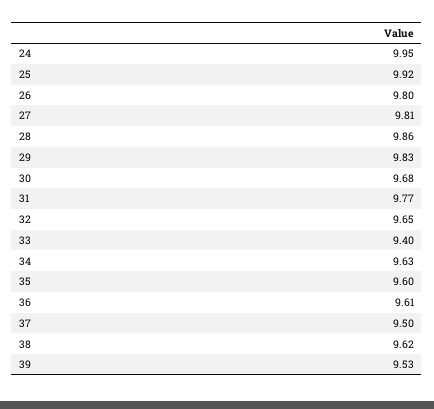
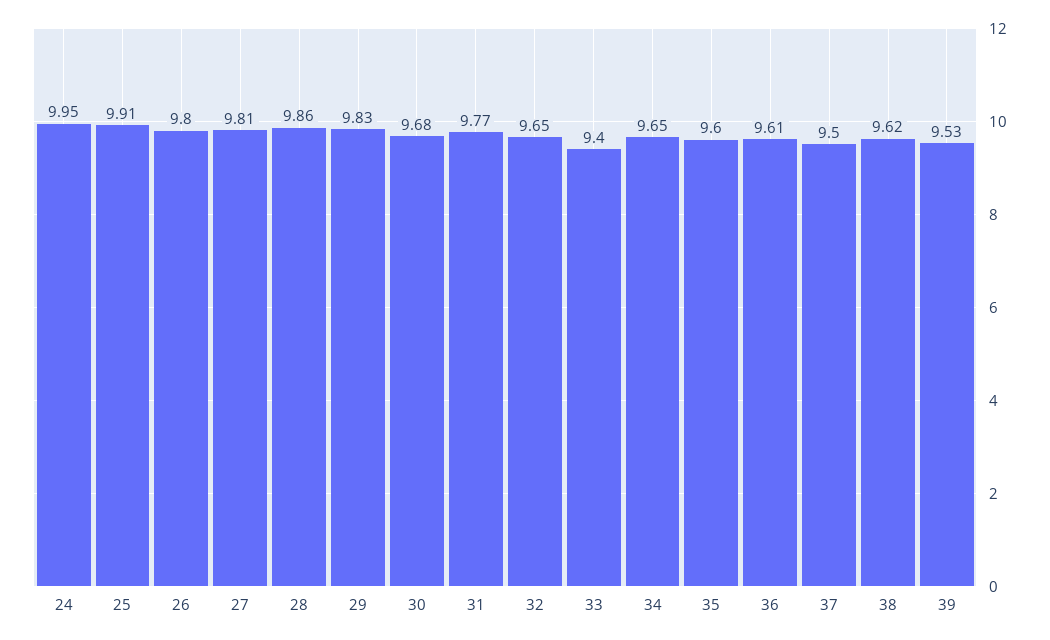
  {
    "24": 9.95,
-   "25": 9.92,
+   "25": 9.91,
    "26": 9.8,
    "27": 9.81,
    "28": 9.86,
    "29": 9.83,
    "30": 9.68,
    "31": 9.77,
    "32": 9.65,
    "33": 9.4,
-   "34": 9.63,
+   "34": 9.65,
    "35": 9.6,
    "36": 9.61,
    "37": 9.5,
    "38": 9.62,
    "39": 9.53
  }

